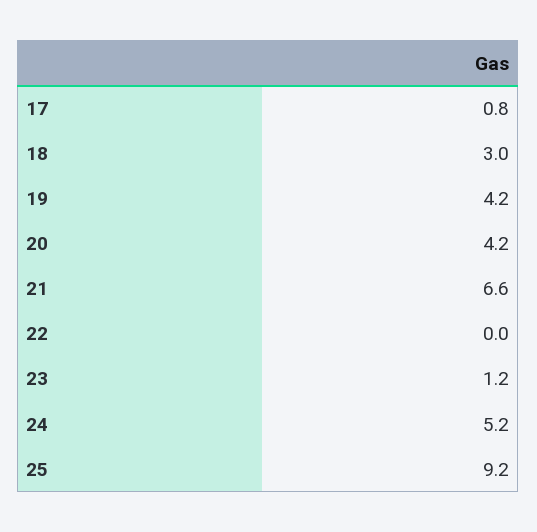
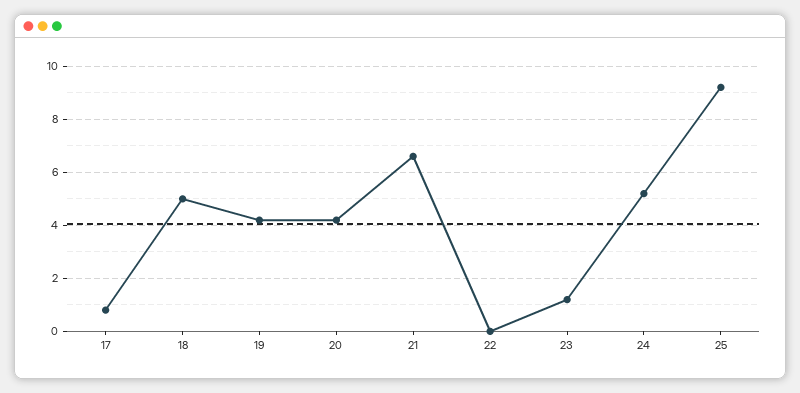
  {
    "17": 0.8,
-   "18": 3,
+   "18": 5,
    "19": 4.2,
    "20": 4.2,
    "21": 6.6,
    "22": 0,
    "23": 1.2,
    "24": 5.2,
    "25": 9.2
  }

